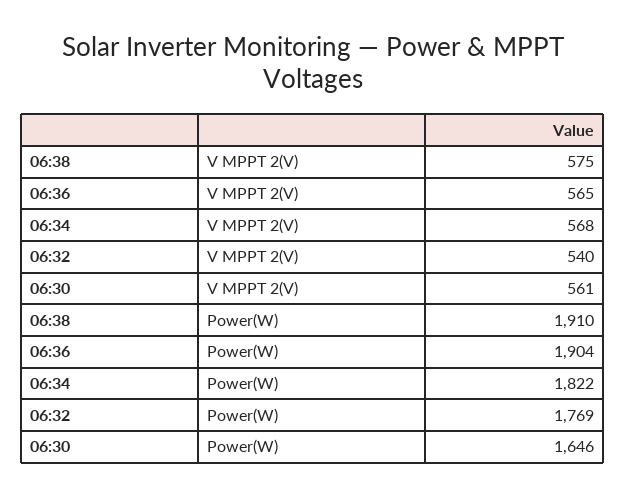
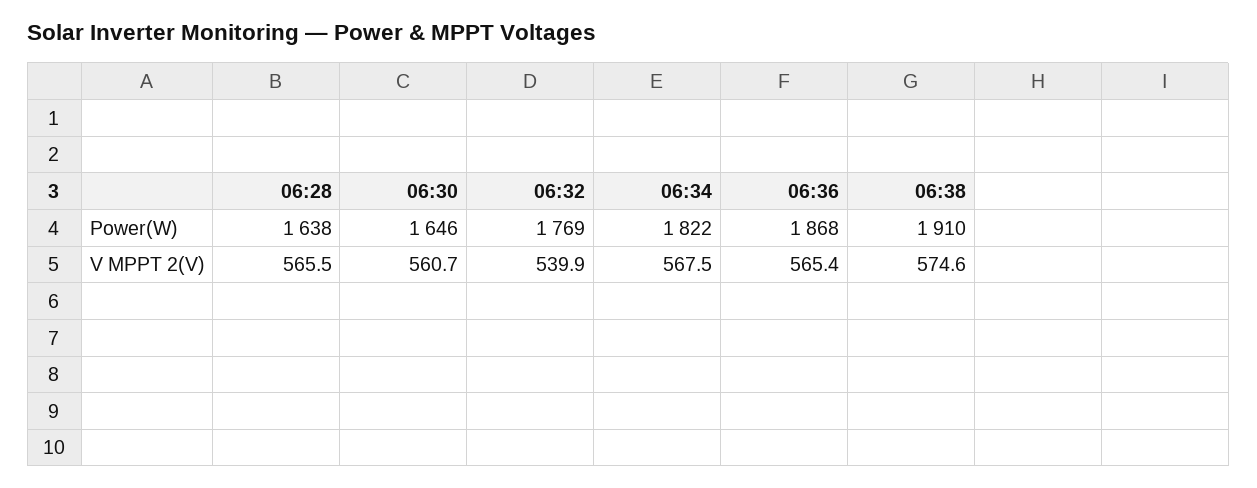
  {
    "06:38": {
      "V MPPT 2(V)": 574.6,
      "Power(W)": 1910
    },
    "06:36": {
      "V MPPT 2(V)": 565.4,
-     "Power(W)": 1904
+     "Power(W)": 1868
    },
    "06:34": {
      "V MPPT 2(V)": 567.5,
      "Power(W)": 1822
    },
    "06:32": {
      "V MPPT 2(V)": 539.9,
      "Power(W)": 1769
    },
    "06:30": {
      "V MPPT 2(V)": 560.7,
      "Power(W)": 1646
-   }
+   },
+   "06:28": {
+     "Power(W)": 1638,
+     "V MPPT 2(V)": 565.5
+   }
  }

